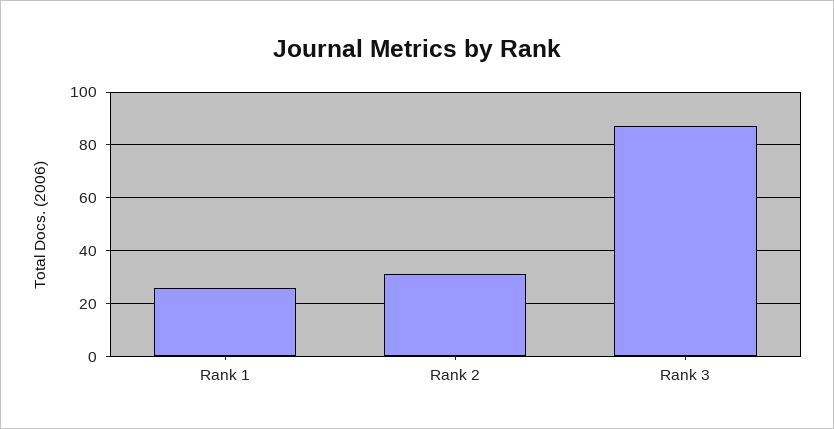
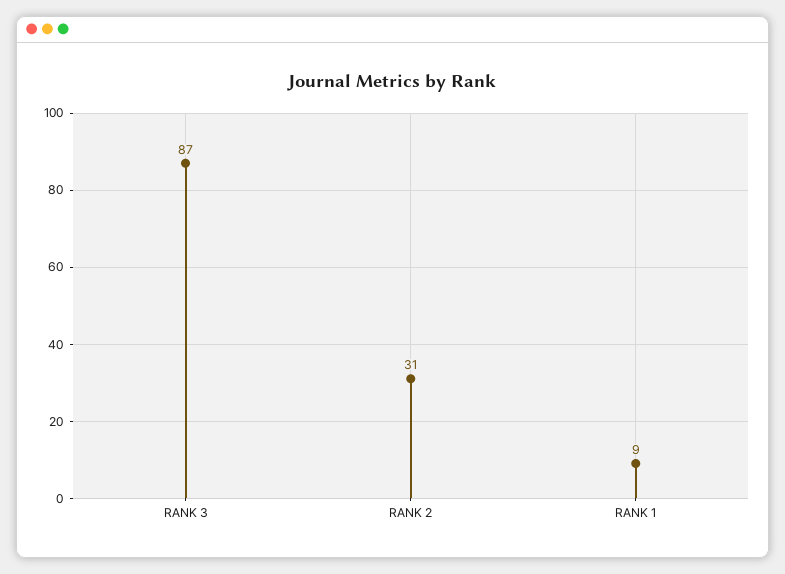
  {
-   "Rank 1": 25,
+   "Rank 1": 9,
    "Rank 2": 31,
    "Rank 3": 87
  }

